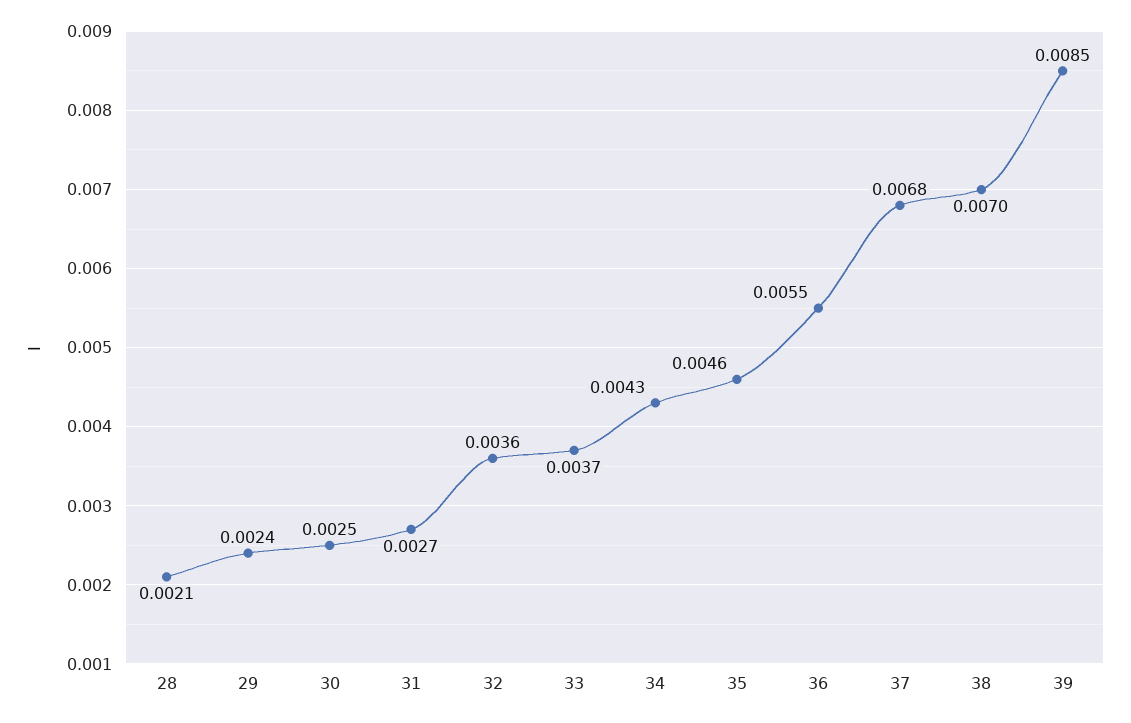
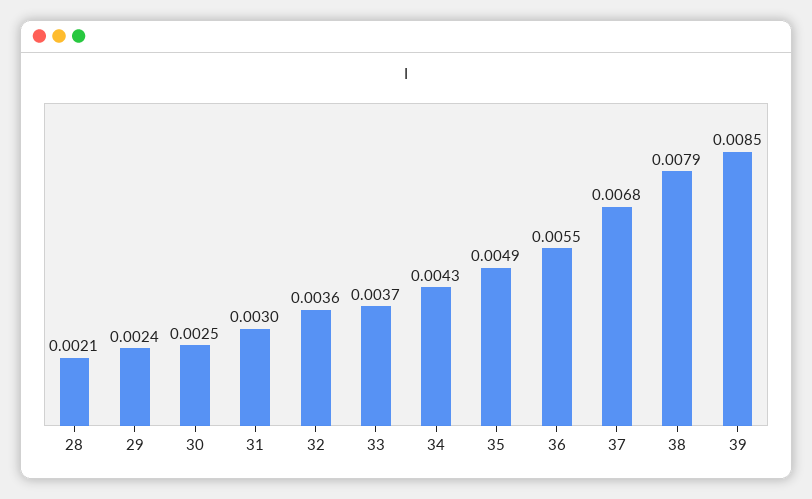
  {
    "28": 0.0021,
    "29": 0.0024,
    "30": 0.0025,
-   "31": 0.0027,
+   "31": 0.003,
    "32": 0.0036,
    "33": 0.0037,
    "34": 0.0043,
-   "35": 0.0046,
+   "35": 0.0049,
    "36": 0.0055,
    "37": 0.0068,
-   "38": 0.007,
+   "38": 0.0079,
    "39": 0.0085
  }

